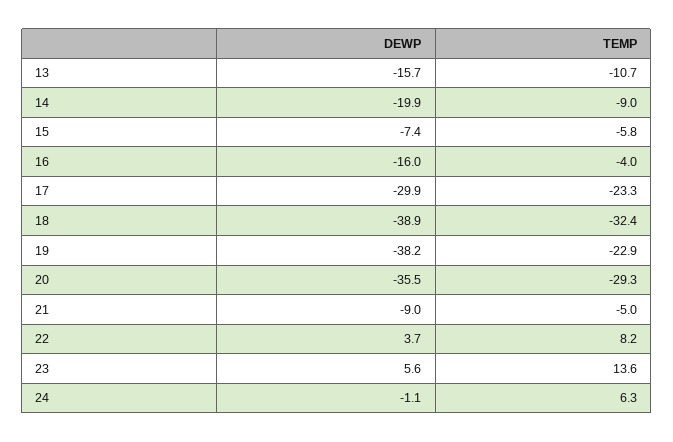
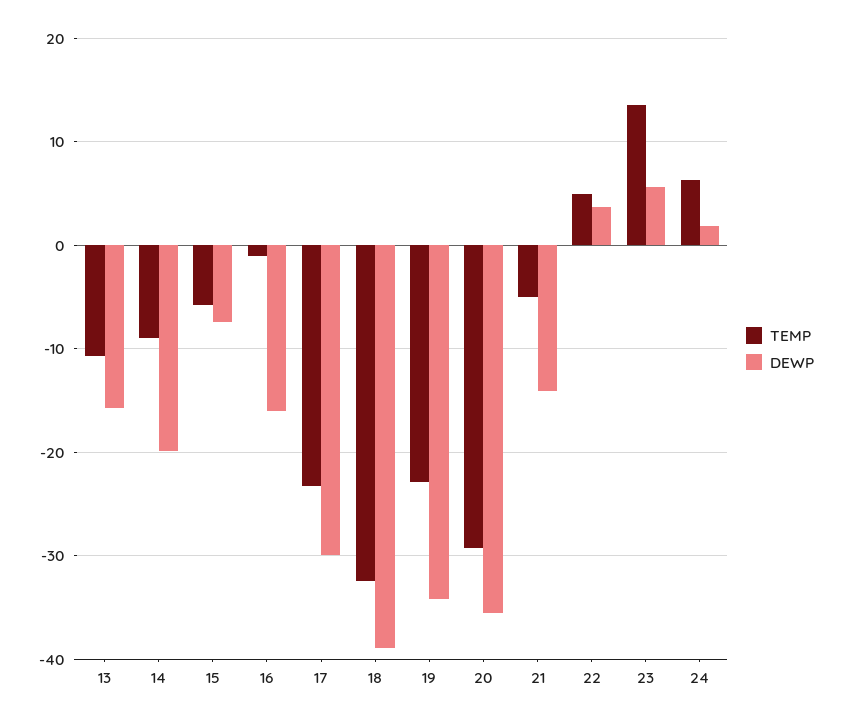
  {
    "DEWP": {
      "13": -15.7,
      "14": -19.9,
      "15": -7.4,
      "16": -16,
      "17": -29.9,
      "18": -38.9,
-     "19": -38.2,
+     "19": -34,
      "20": -35.5,
-     "21": -9,
+     "21": -14,
      "22": 3.7,
      "23": 5.6,
-     "24": -1.1
+     "24": 2
    },
    "TEMP": {
      "13": -10.7,
      "14": -9,
      "15": -5.8,
-     "16": -4,
+     "16": -1,
      "17": -23.3,
      "18": -32.4,
      "19": -22.9,
      "20": -29.3,
      "21": -5,
-     "22": 8.2,
+     "22": 5,
      "23": 13.6,
      "24": 6.3
    }
  }

